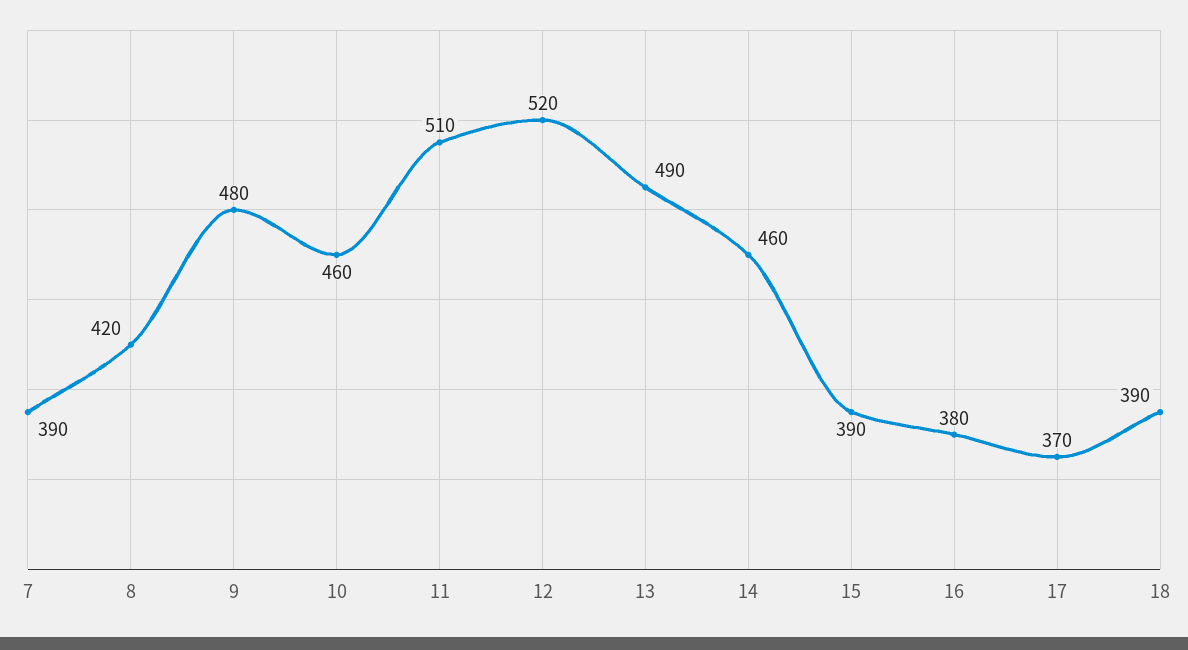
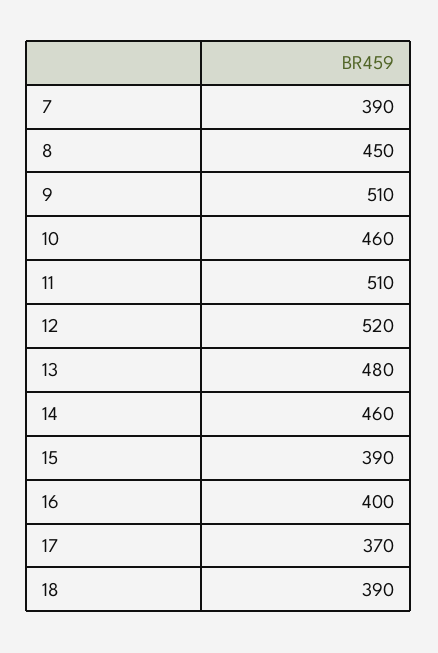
  {
    "7": 390,
-   "8": 420,
+   "8": 450,
-   "9": 480,
+   "9": 510,
    "10": 460,
    "11": 510,
    "12": 520,
-   "13": 490,
+   "13": 480,
    "14": 460,
    "15": 390,
-   "16": 380,
+   "16": 400,
    "17": 370,
    "18": 390
  }

